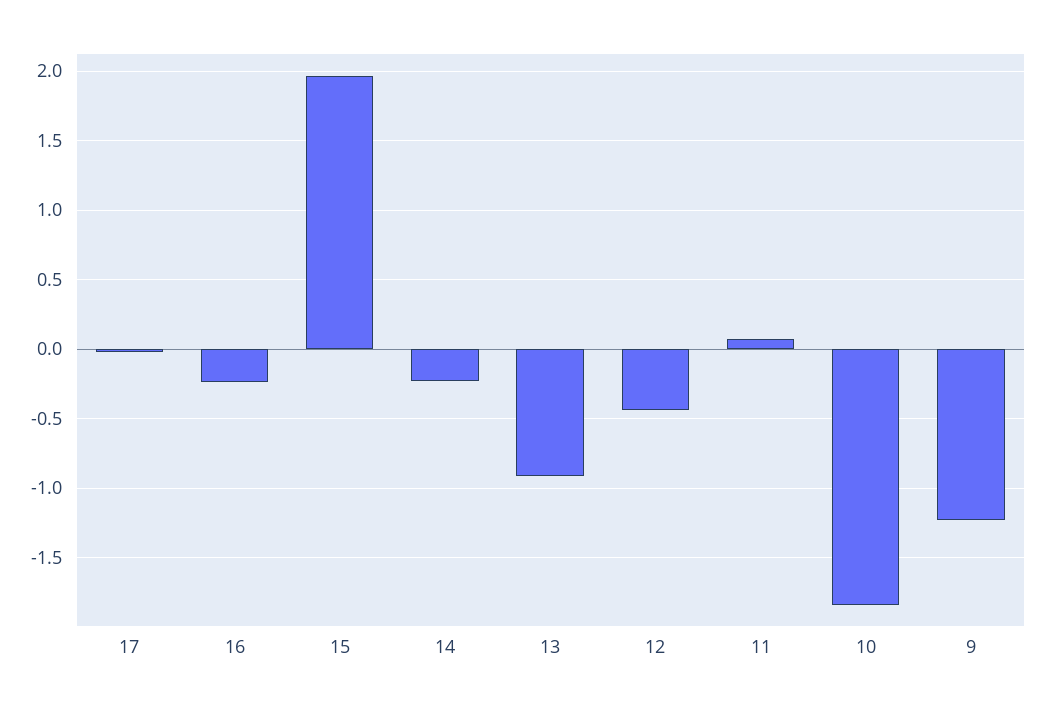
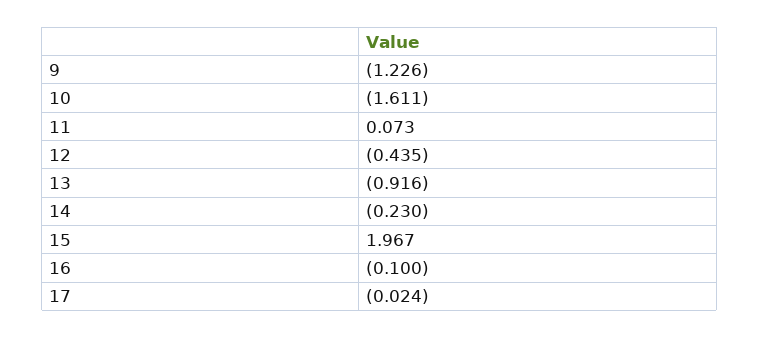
  {
    "17": -0.024,
-   "16": -0.25,
+   "16": -0.1,
    "15": 1.967,
    "14": -0.23,
    "13": -0.916,
    "12": -0.435,
    "11": 0.073,
-   "10": -1.85,
+   "10": -1.611,
    "9": -1.226
  }

